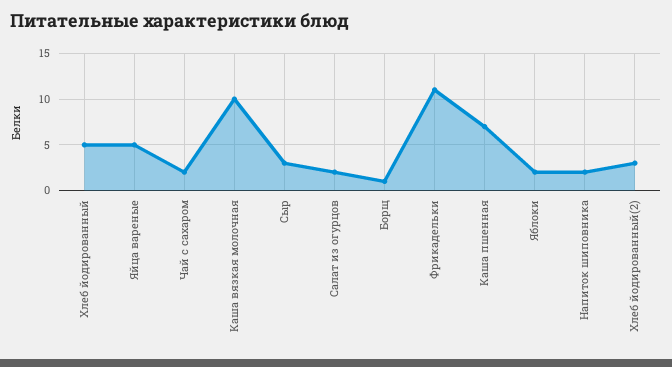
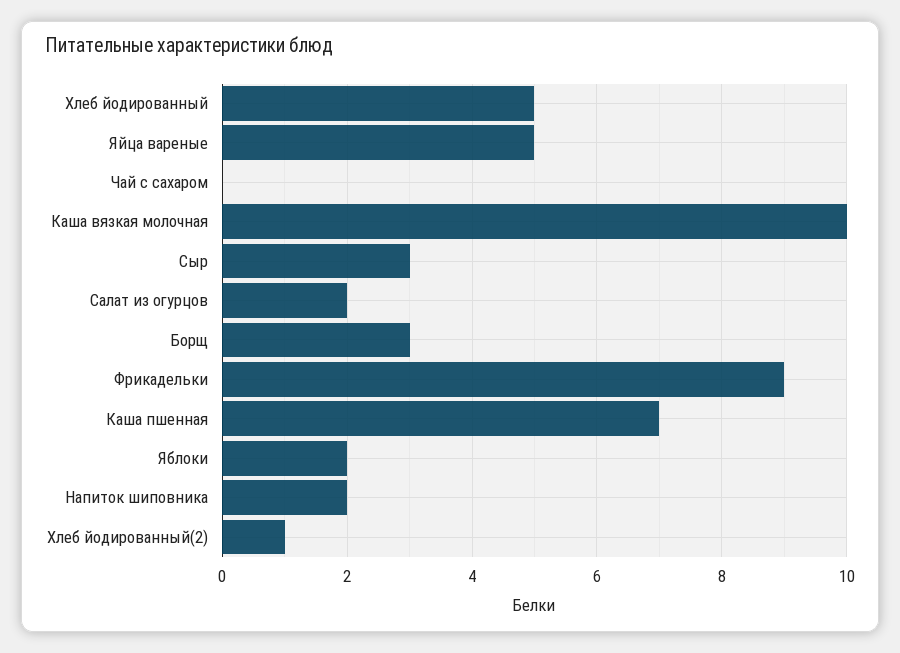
  {
    "Хлеб йодированный": 5,
    "Яйца вареные": 5,
-   "Чай с сахаром": 2,
+   "Чай с сахаром": 0,
    "Каша вязкая молочная": 10,
    "Сыр": 3,
    "Салат из огурцов": 2,
-   "Борщ": 1,
+   "Борщ": 3,
-   "Фрикадельки": 11,
+   "Фрикадельки": 9,
    "Каша пшенная": 7,
    "Яблоки": 2,
    "Напиток шиповника": 2,
-   "Хлеб йодированный(2)": 3
+   "Хлеб йодированный(2)": 1
  }

